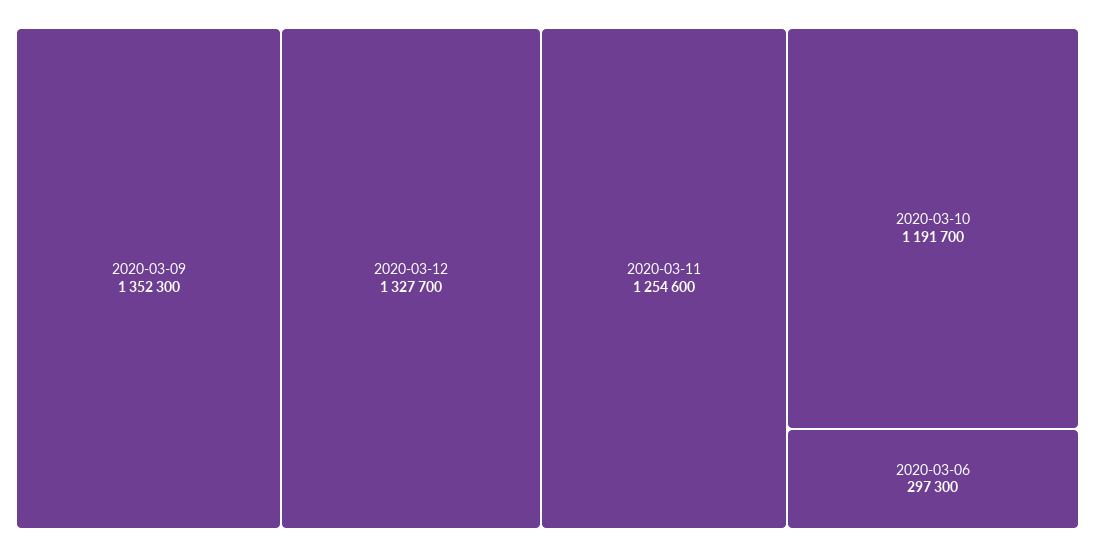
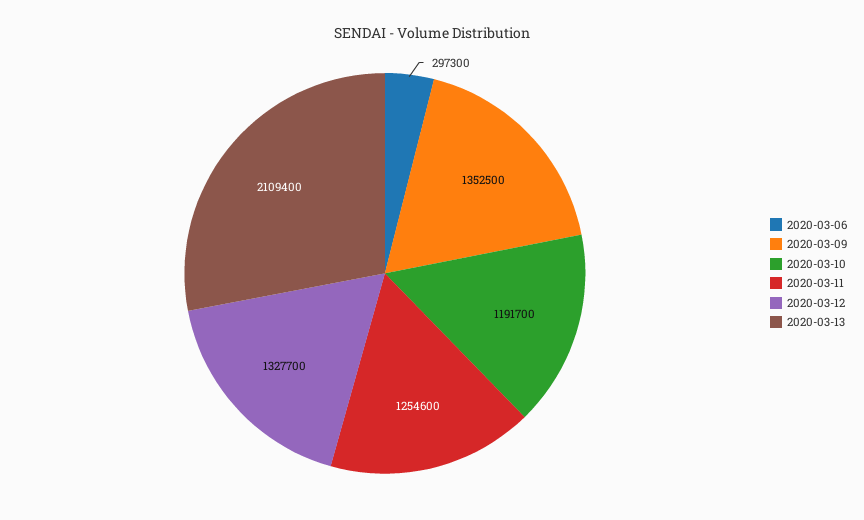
  {
-   "2020-03-09": 1352300,
+   "2020-03-09": 1352500,
    "2020-03-12": 1327700,
    "2020-03-11": 1254600,
    "2020-03-10": 1191700,
-   "2020-03-06": 297300
+   "2020-03-06": 297300,
+   "2020-03-13": 2109400
  }

